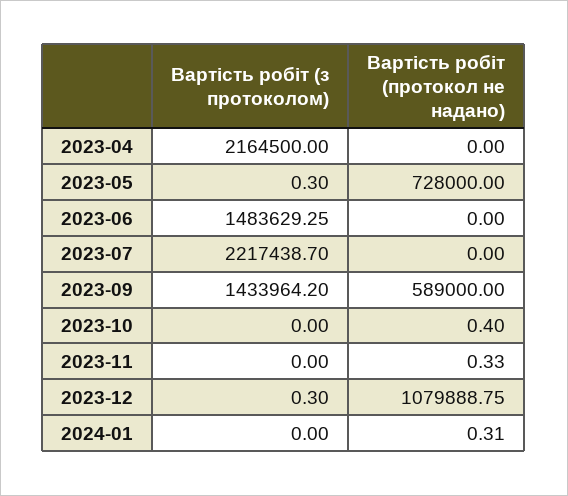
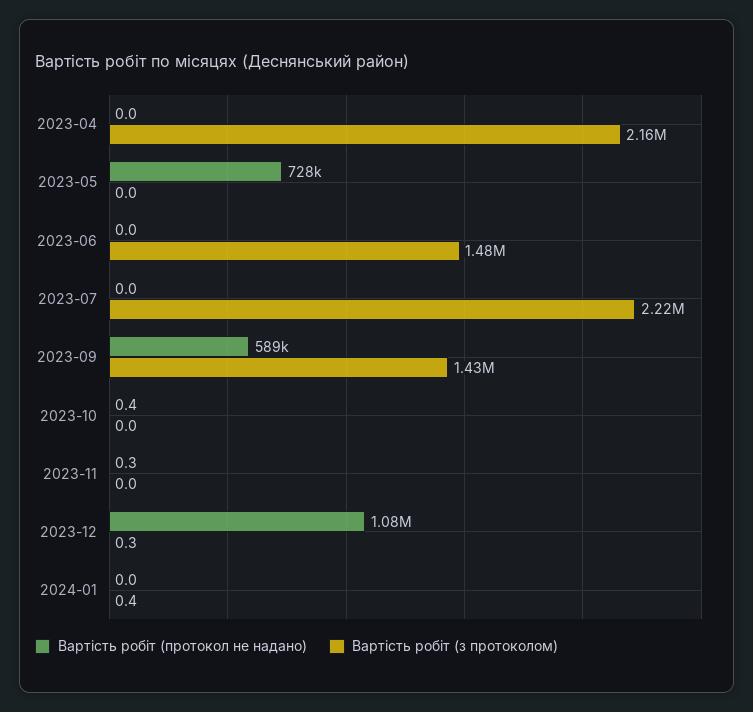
  {
    "Вартість робіт (з протоколом)": {
      "2023-04": 2164500,
-     "2023-05": 0.3,
+     "2023-05": 0,
      "2023-06": 1483629.25,
      "2023-07": 2217438.7,
      "2023-09": 1433964.2,
      "2023-10": 0,
      "2023-11": 0,
      "2023-12": 0.3,
-     "2024-01": 0
+     "2024-01": 0.4
    },
    "Вартість робіт (протокол не надано)": {
      "2023-04": 0,
      "2023-05": 728000,
      "2023-06": 0,
      "2023-07": 0,
      "2023-09": 589000,
      "2023-10": 0.4,
      "2023-11": 0.33,
      "2023-12": 1079888.75,
-     "2024-01": 0.31
+     "2024-01": 0
    }
  }

